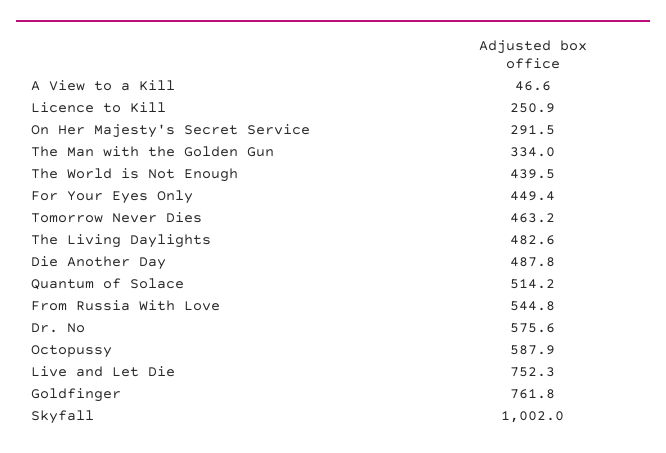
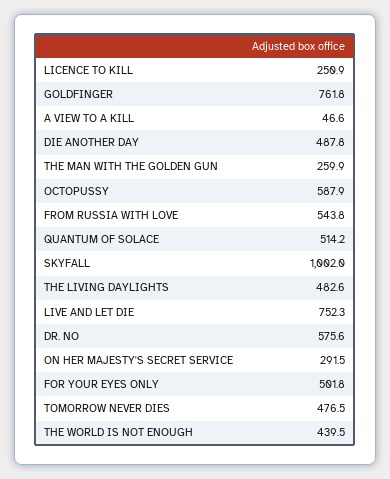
  {
    "A View to a Kill": 46.6,
    "Licence to Kill": 250.9,
    "On Her Majesty's Secret Service": 291.5,
-   "The Man with the Golden Gun": 334,
+   "The Man with the Golden Gun": 259.9,
    "The World is Not Enough": 439.5,
-   "For Your Eyes Only": 449.4,
+   "For Your Eyes Only": 501.8,
-   "Tomorrow Never Dies": 463.2,
+   "Tomorrow Never Dies": 476.5,
    "The Living Daylights": 482.6,
    "Die Another Day": 487.8,
    "Quantum of Solace": 514.2,
-   "From Russia With Love": 544.8,
+   "From Russia With Love": 543.8,
    "Dr. No": 575.6,
    "Octopussy": 587.9,
    "Live and Let Die": 752.3,
    "Goldfinger": 761.8,
    "Skyfall": 1002
  }

